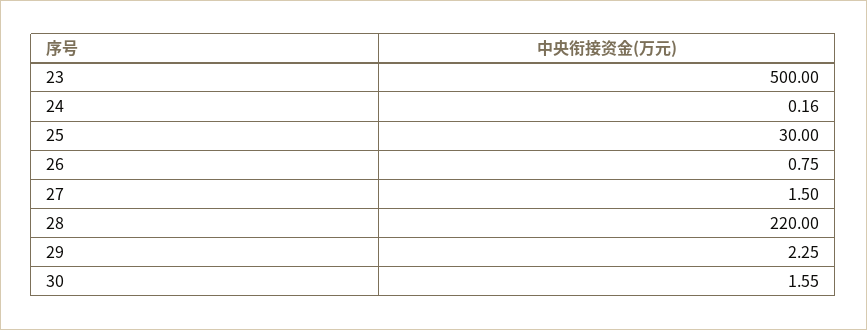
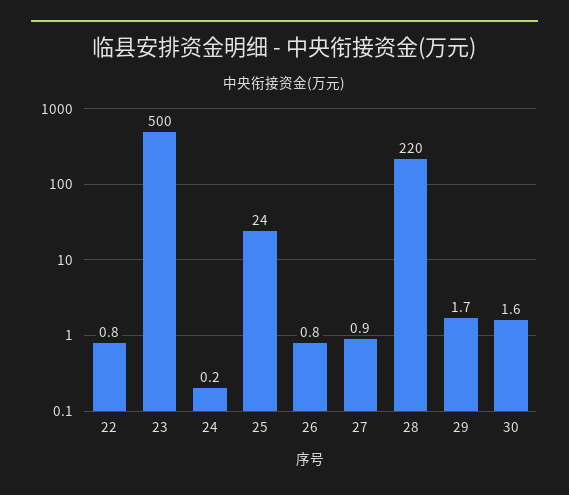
  {
    "23": 500,
    "24": 0.16,
-   "25": 30,
+   "25": 24,
    "26": 0.75,
-   "27": 1.5,
+   "27": 0.9,
    "28": 220,
-   "29": 2.25,
+   "29": 1.7,
-   "30": 1.55
+   "30": 1.55,
+   "22": 0.8
  }

